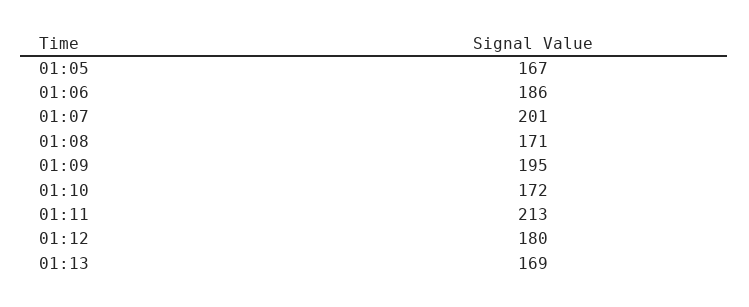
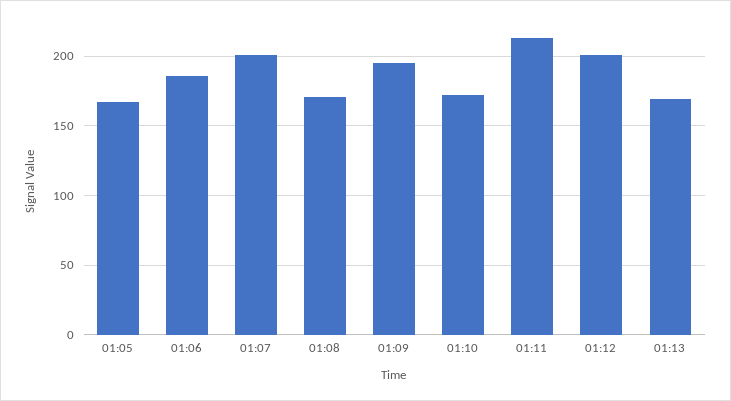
  {
    "01:05": 167,
    "01:06": 186,
    "01:07": 201,
    "01:08": 171,
    "01:09": 195,
    "01:10": 172,
    "01:11": 213,
-   "01:12": 180,
+   "01:12": 200,
    "01:13": 169
  }

